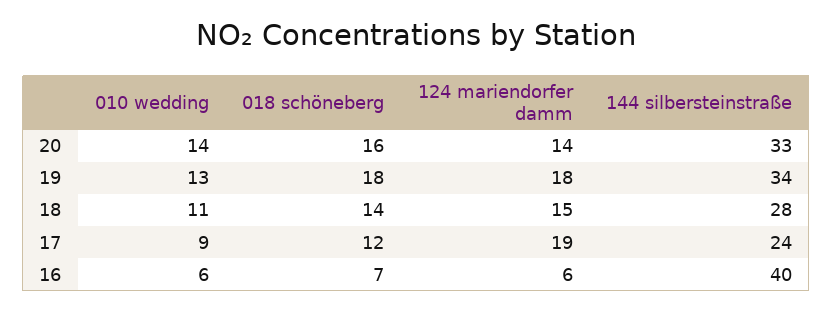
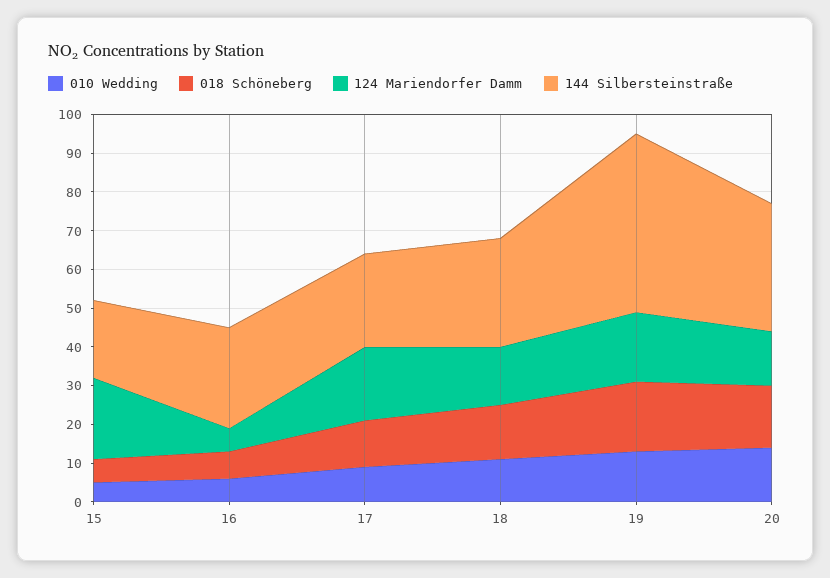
  {
    "010 wedding": {
      "20": 14,
      "19": 13,
      "18": 11,
      "17": 9,
-     "16": 6
+     "16": 6,
+     "15": 5
    },
    "018 schöneberg": {
      "20": 16,
      "19": 18,
      "18": 14,
      "17": 12,
-     "16": 7
+     "16": 7,
+     "15": 5
    },
    "124 mariendorfer damm": {
      "20": 14,
      "19": 18,
      "18": 15,
      "17": 19,
-     "16": 6
+     "16": 6,
+     "15": 20
    },
    "144 silbersteinstraße": {
      "20": 33,
-     "19": 34,
+     "19": 45,
      "18": 28,
      "17": 24,
-     "16": 40
+     "16": 25,
+     "15": 20
    }
  }

